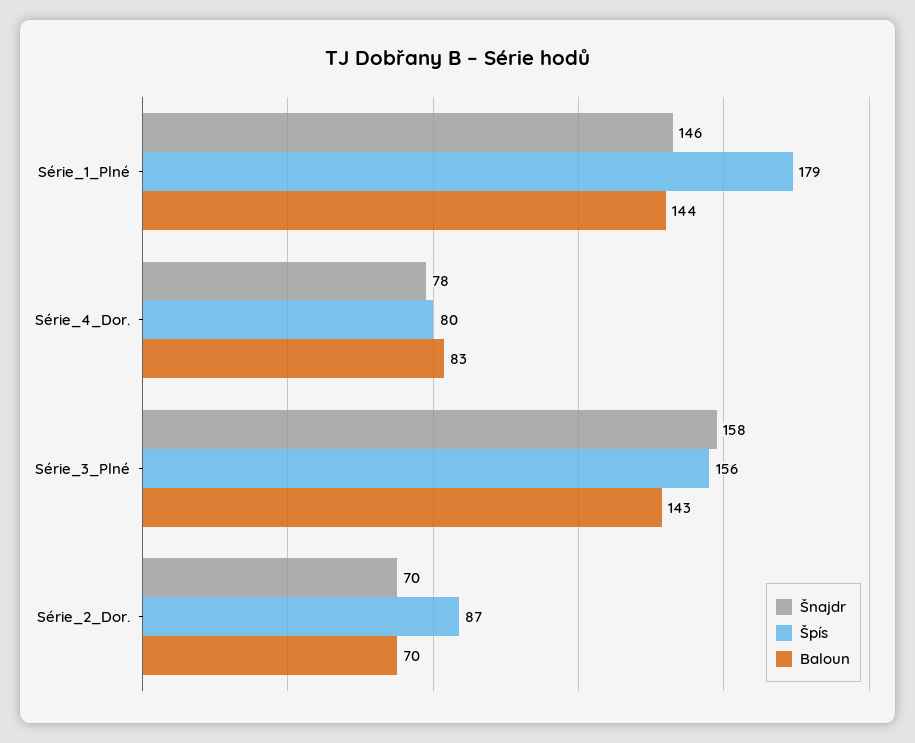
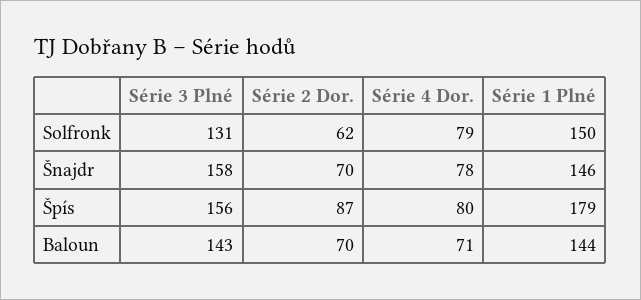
  {
    "Šnajdr": {
      "Série_1_Plné": 146,
      "Série_4_Dor.": 78,
      "Série_3_Plné": 158,
      "Série_2_Dor.": 70
    },
    "Špís": {
      "Série_1_Plné": 179,
      "Série_4_Dor.": 80,
      "Série_3_Plné": 156,
      "Série_2_Dor.": 87
    },
    "Baloun": {
      "Série_1_Plné": 144,
-     "Série_4_Dor.": 83,
+     "Série_4_Dor.": 71,
      "Série_3_Plné": 143,
      "Série_2_Dor.": 70
-   }
+   },
+   "Solfronk": {
+     "Série_3_Plné": 131,
+     "Série_2_Dor.": 62,
+     "Série_4_Dor.": 79,
+     "Série_1_Plné": 150
+   }
  }

